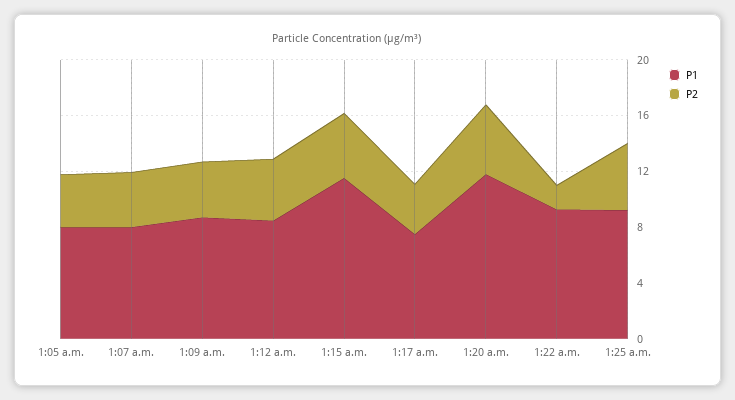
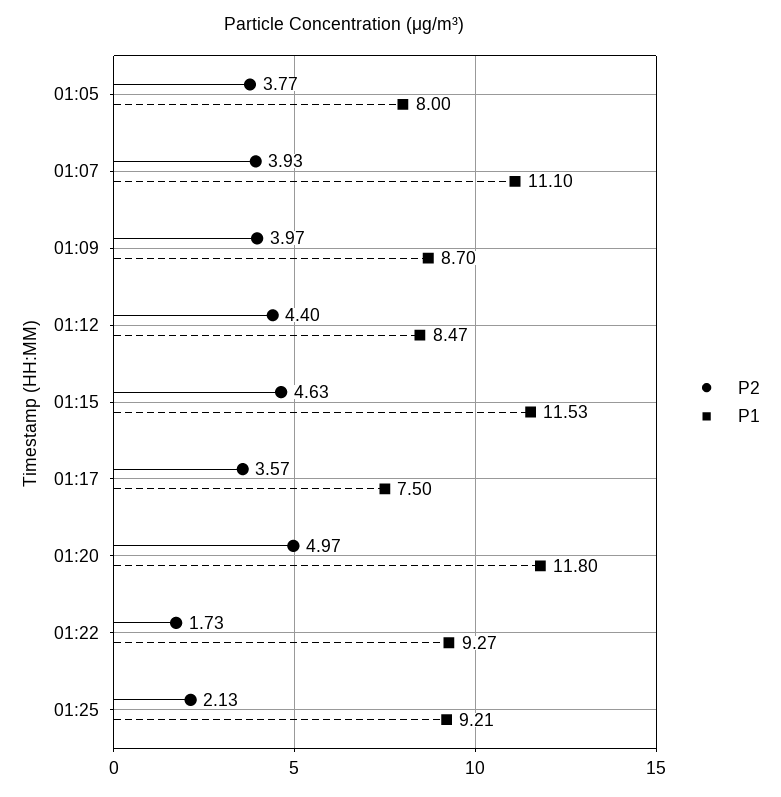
  {
    "P1": {
      "1:05 a.m.": 8,
-     "1:07 a.m.": 8,
+     "1:07 a.m.": 11.1,
      "1:09 a.m.": 8.7,
      "1:12 a.m.": 8.47,
      "1:15 a.m.": 11.53,
      "1:17 a.m.": 7.5,
      "1:20 a.m.": 11.8,
      "1:22 a.m.": 9.27,
      "1:25 a.m.": 9.21
    },
    "P2": {
      "1:05 a.m.": 3.77,
      "1:07 a.m.": 3.93,
      "1:09 a.m.": 3.97,
      "1:12 a.m.": 4.4,
      "1:15 a.m.": 4.63,
      "1:17 a.m.": 3.57,
      "1:20 a.m.": 4.97,
      "1:22 a.m.": 1.73,
-     "1:25 a.m.": 5
+     "1:25 a.m.": 2.13
    }
  }

